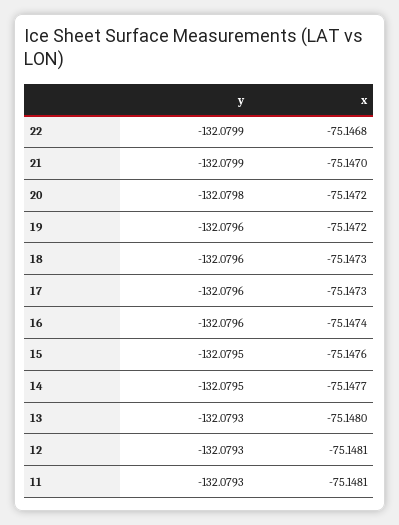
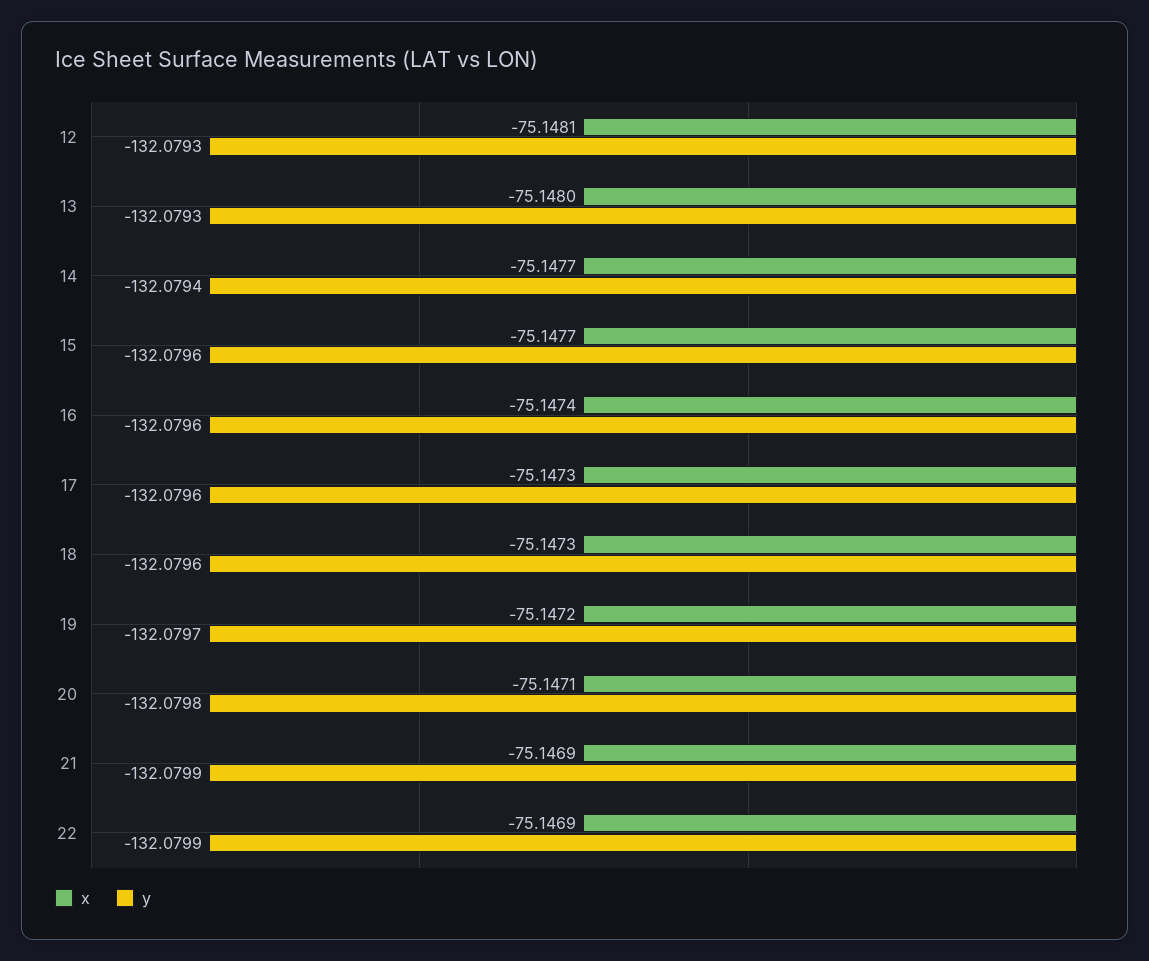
  {
    "y": {
      "22": -132.0799,
      "21": -132.0799,
      "20": -132.0798,
-     "19": -132.0796,
+     "19": -132.0797,
      "18": -132.0796,
      "17": -132.0796,
      "16": -132.0796,
-     "15": -132.0795,
+     "15": -132.0796,
-     "14": -132.0795,
+     "14": -132.0794,
      "13": -132.0793,
-     "12": -132.0793,
+     "12": -132.0793
-     "11": -132.0793
    },
    "x": {
-     "22": -75.1468,
+     "22": -75.1469,
-     "21": -75.147,
+     "21": -75.1469,
-     "20": -75.1472,
+     "20": -75.1471,
      "19": -75.1472,
      "18": -75.1473,
      "17": -75.1473,
      "16": -75.1474,
-     "15": -75.1476,
+     "15": -75.1477,
      "14": -75.1477,
      "13": -75.148,
-     "12": -75.1481,
+     "12": -75.1481
-     "11": -75.1481
    }
  }

